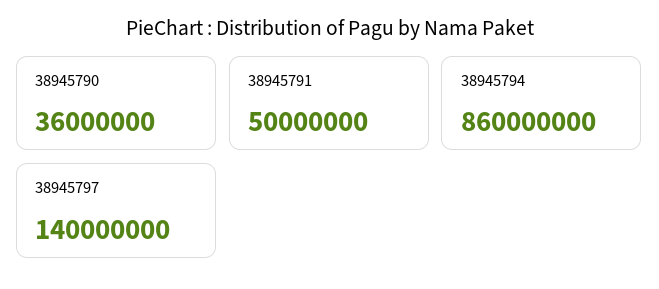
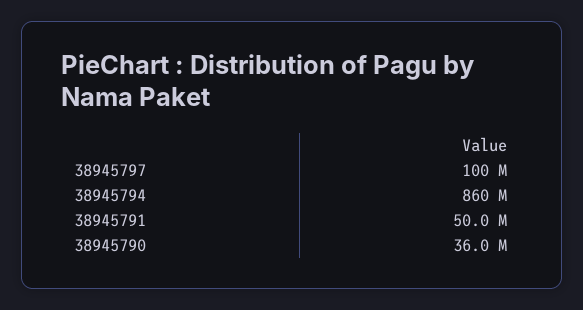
  {
    "38945790": 36000000,
    "38945791": 50000000,
    "38945794": 860000000,
-   "38945797": 140000000
+   "38945797": 100000000
  }

